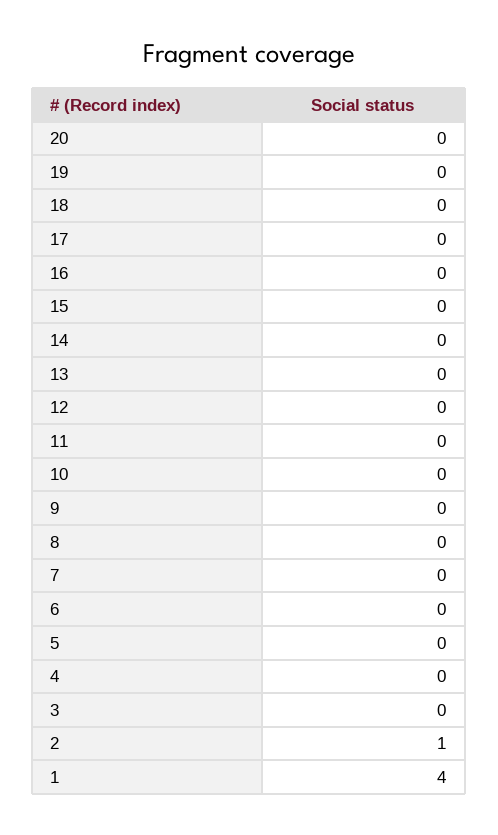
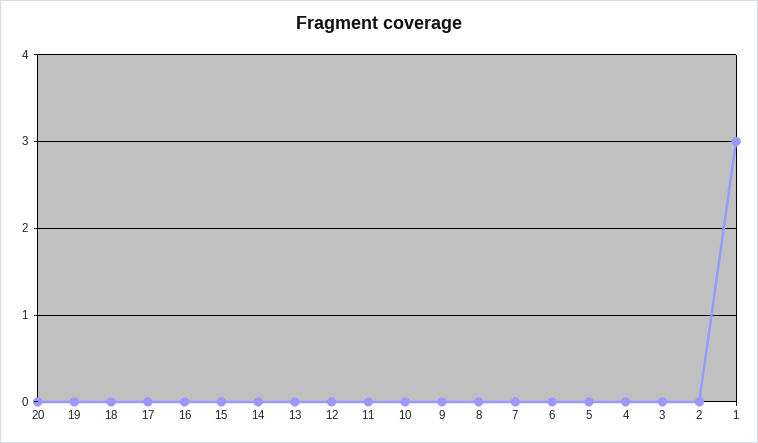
  {
    "20": 0,
    "19": 0,
    "18": 0,
    "17": 0,
    "16": 0,
    "15": 0,
    "14": 0,
    "13": 0,
    "12": 0,
    "11": 0,
    "10": 0,
    "9": 0,
    "8": 0,
    "7": 0,
    "6": 0,
    "5": 0,
    "4": 0,
    "3": 0,
-   "2": 1,
+   "2": 0,
-   "1": 4
+   "1": 3
  }

